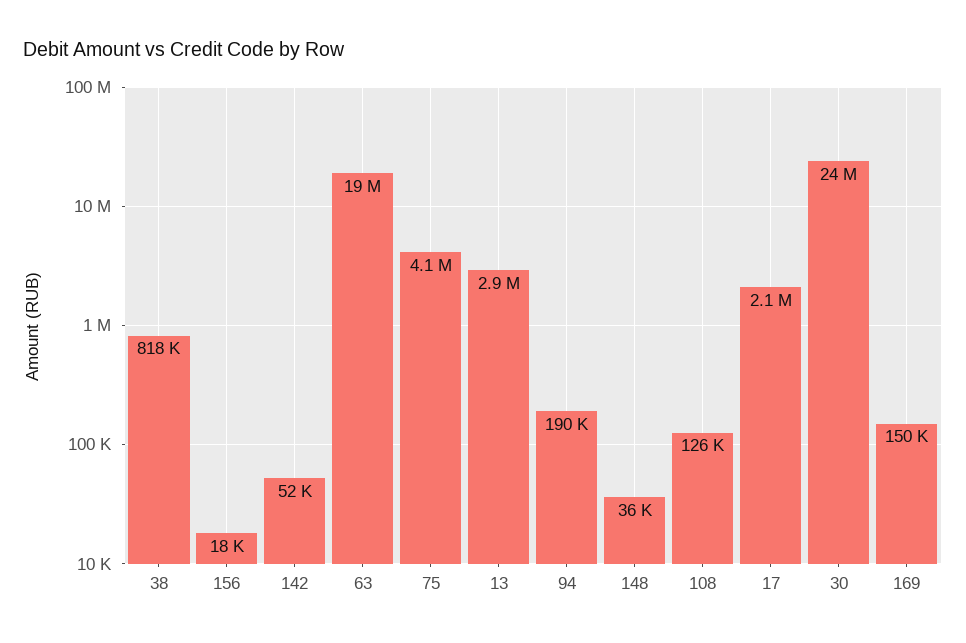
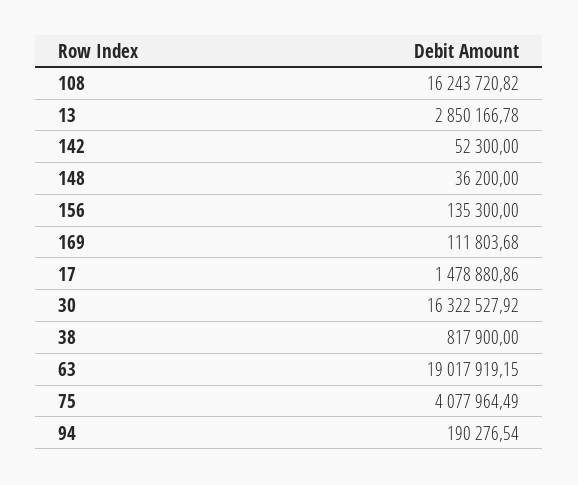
  {
    "38": 817900,
-   "156": 18000,
+   "156": 135300,
    "142": 52300,
    "63": 19017919.15,
    "75": 4077964.49,
    "13": 2850166.78,
    "94": 190276.54,
    "148": 36200,
-   "108": 126000,
+   "108": 16243720.82,
-   "17": 2100000,
+   "17": 1478880.86,
-   "30": 24000000,
+   "30": 16322527.92,
-   "169": 150000
+   "169": 111803.68
  }

